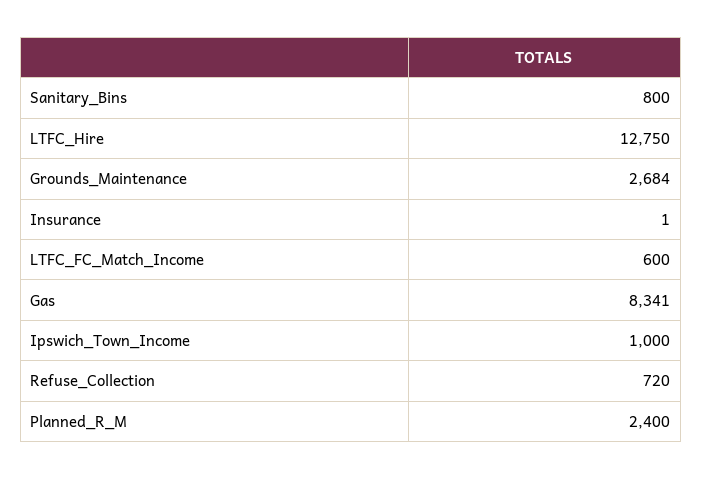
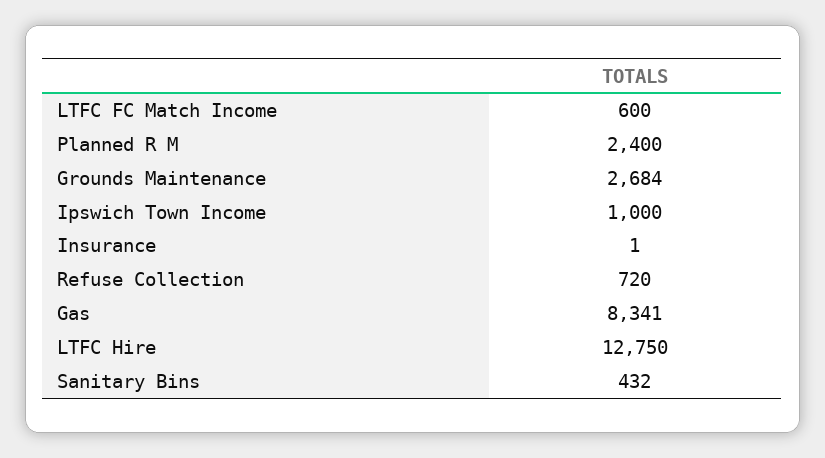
  {
-   "Sanitary_Bins": 800,
+   "Sanitary_Bins": 432,
    "LTFC_Hire": 12750,
    "Grounds_Maintenance": 2684,
    "Insurance": 1,
    "LTFC_FC_Match_Income": 600,
    "Gas": 8341,
    "Ipswich_Town_Income": 1000,
    "Refuse_Collection": 720,
    "Planned_R_M": 2400
  }

